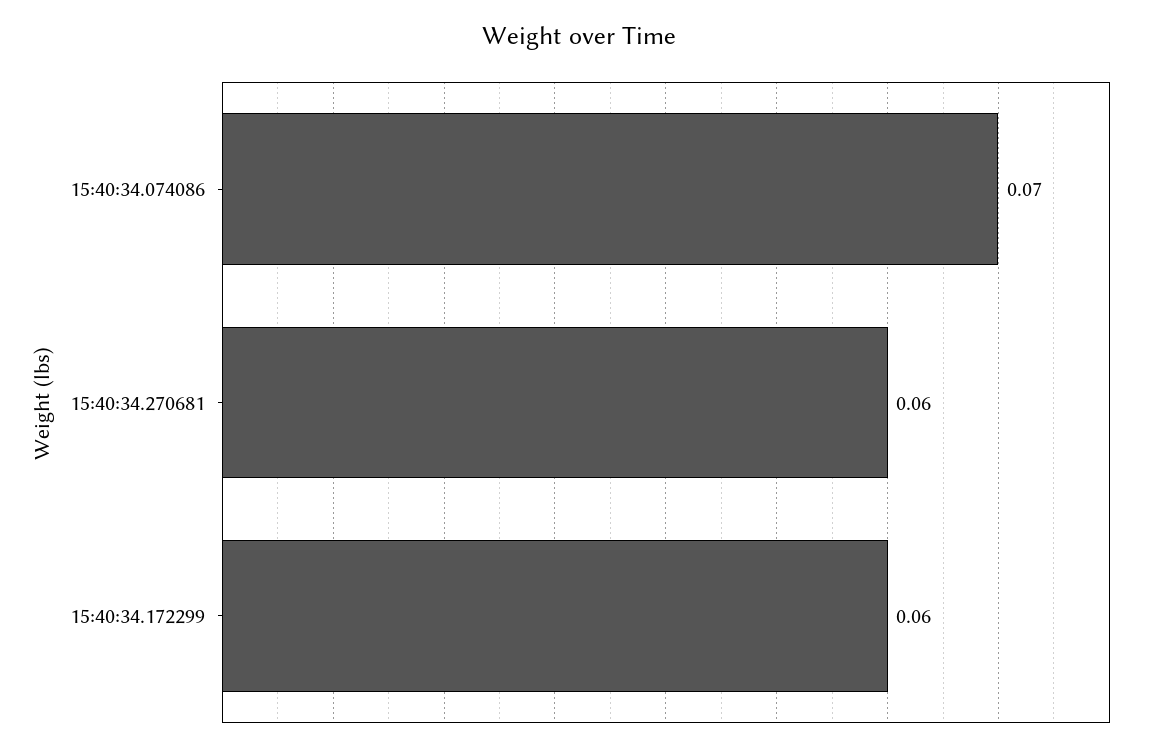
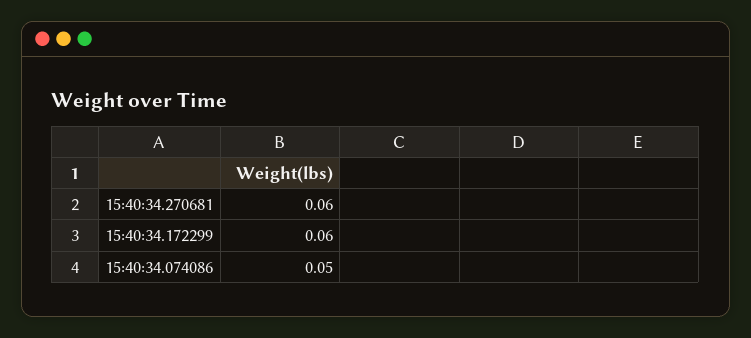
  {
-   "15:40:34.074086": 0.07,
+   "15:40:34.074086": 0.05,
    "15:40:34.270681": 0.06,
    "15:40:34.172299": 0.06
  }

